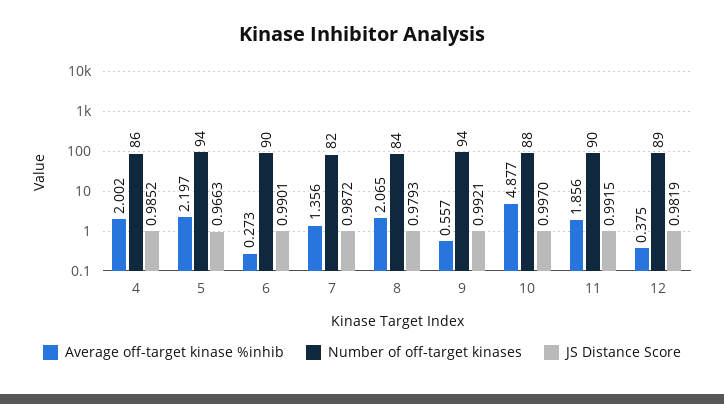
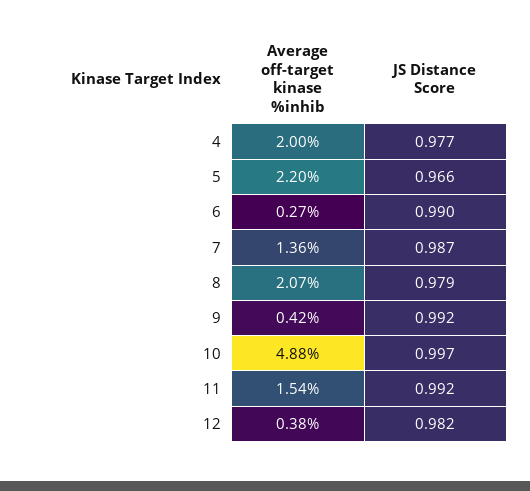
  {
    "Average off-target kinase %inhib": {
      "4": 2.002,
      "5": 2.197,
      "6": 0.273,
      "7": 1.356,
      "8": 2.065,
-     "9": 0.557,
+     "9": 0.42,
      "10": 4.877,
-     "11": 1.856,
+     "11": 1.54,
      "12": 0.375
    },
-   "Number of off-target kinases": {
-     "4": 86,
-     "5": 94,
-     "6": 90,
-     "7": 82,
-     "8": 84,
-     "9": 94,
-     "10": 88,
-     "11": 90,
-     "12": 89
-   },
    "JS Distance Score": {
-     "4": 0.9852,
+     "4": 0.977,
      "5": 0.9663,
      "6": 0.9901,
      "7": 0.9872,
      "8": 0.9793,
      "9": 0.9921,
      "10": 0.997,
      "11": 0.9915,
      "12": 0.9819
    }
  }

